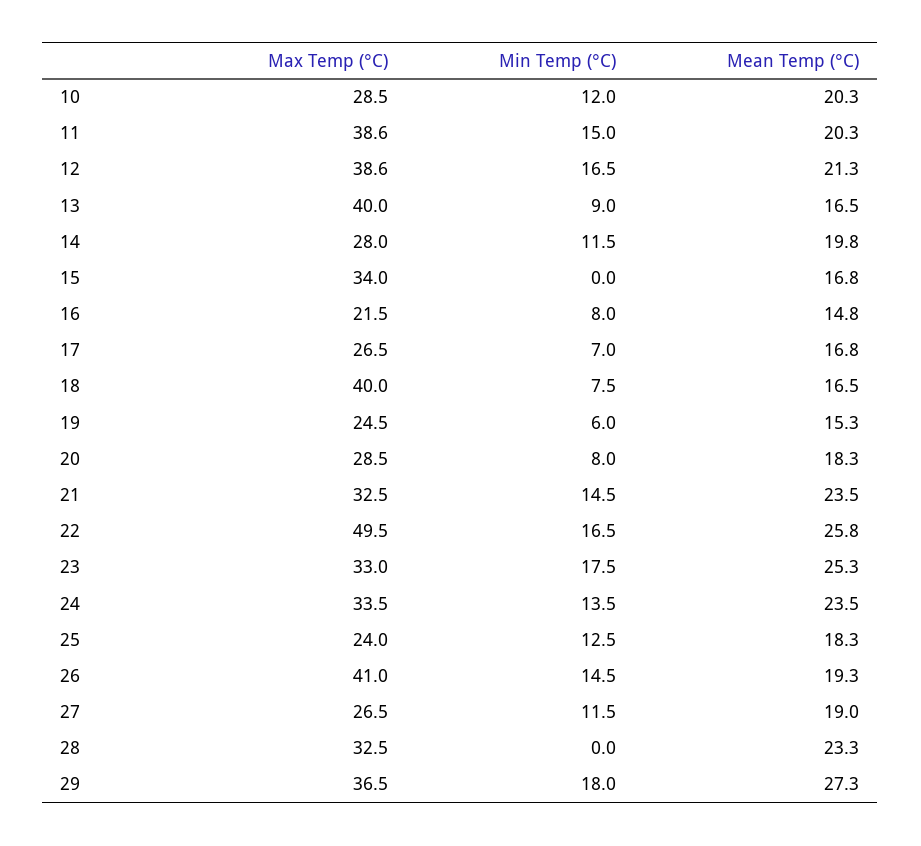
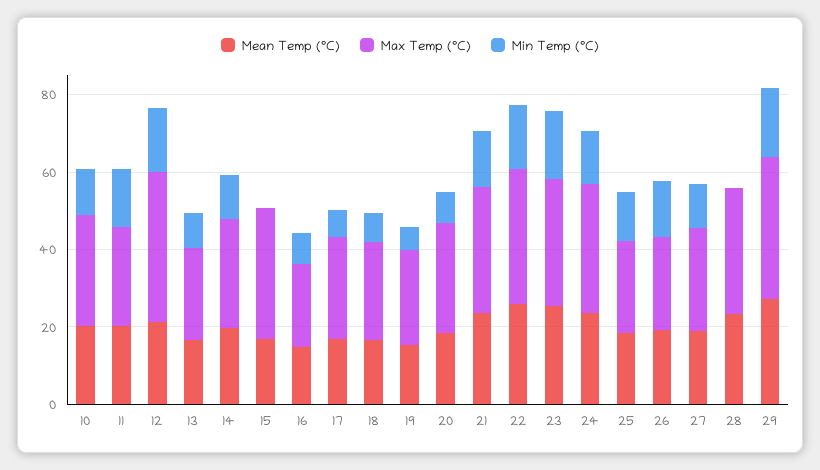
  {
    "Max Temp (°C)": {
      "10": 28.5,
-     "11": 38.6,
+     "11": 25,
      "12": 38.6,
-     "13": 40,
+     "13": 25,
      "14": 28,
      "15": 34,
      "16": 21.5,
      "17": 26.5,
-     "18": 40,
+     "18": 25,
      "19": 24.5,
      "20": 28.5,
      "21": 32.5,
-     "22": 49.5,
+     "22": 35,
      "23": 33,
      "24": 33.5,
      "25": 24,
-     "26": 41,
+     "26": 25,
      "27": 26.5,
      "28": 32.5,
      "29": 36.5
    },
    "Min Temp (°C)": {
      "10": 12,
      "11": 15,
      "12": 16.5,
      "13": 9,
      "14": 11.5,
      "15": 0,
      "16": 8,
      "17": 7,
      "18": 7.5,
      "19": 6,
      "20": 8,
      "21": 14.5,
      "22": 16.5,
      "23": 17.5,
      "24": 13.5,
      "25": 12.5,
      "26": 14.5,
      "27": 11.5,
      "28": 0,
      "29": 18
    },
    "Mean Temp (°C)": {
      "10": 20.3,
      "11": 20.3,
      "12": 21.3,
      "13": 16.5,
      "14": 19.8,
      "15": 16.8,
      "16": 14.8,
      "17": 16.8,
      "18": 16.5,
      "19": 15.3,
      "20": 18.3,
      "21": 23.5,
      "22": 25.8,
      "23": 25.3,
      "24": 23.5,
      "25": 18.3,
      "26": 19.3,
      "27": 19,
      "28": 23.3,
      "29": 27.3
    }
  }

